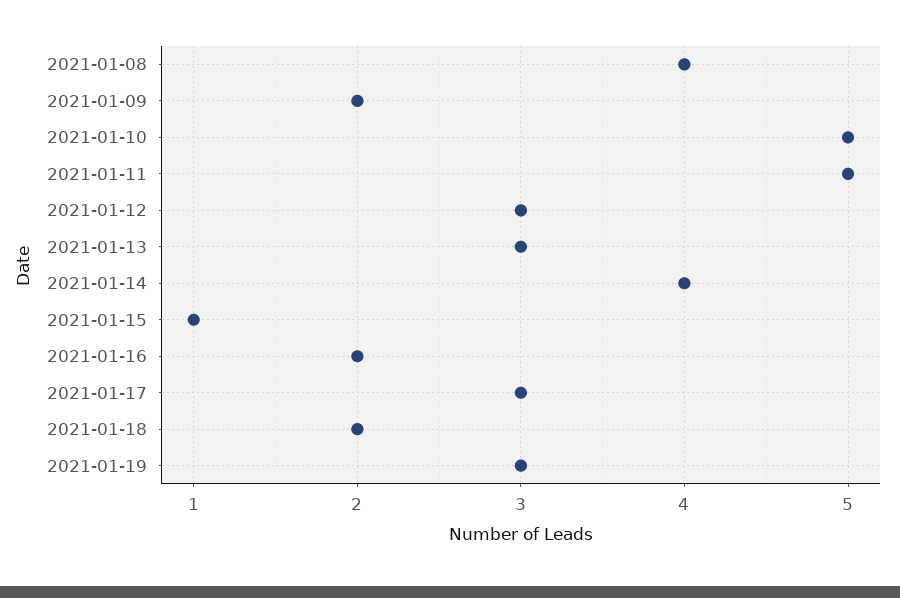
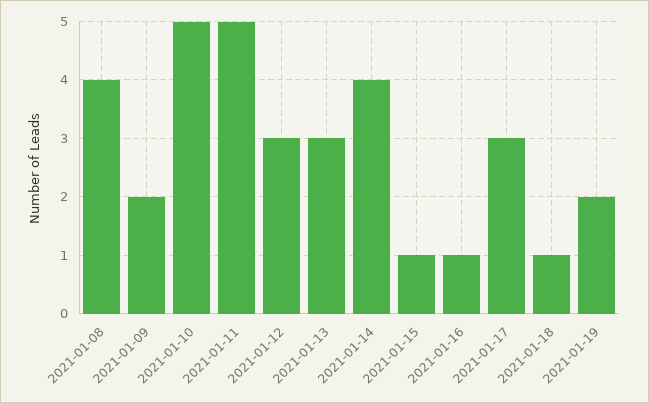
  {
    "2021-01-08": 4,
    "2021-01-09": 2,
    "2021-01-10": 5,
    "2021-01-11": 5,
    "2021-01-12": 3,
    "2021-01-13": 3,
    "2021-01-14": 4,
    "2021-01-15": 1,
-   "2021-01-16": 2,
+   "2021-01-16": 1,
    "2021-01-17": 3,
-   "2021-01-18": 2,
+   "2021-01-18": 1,
-   "2021-01-19": 3
+   "2021-01-19": 2
  }

